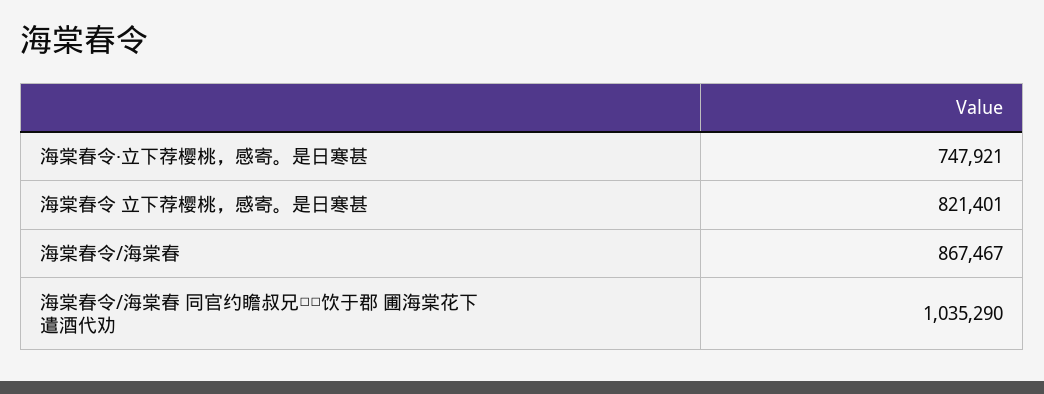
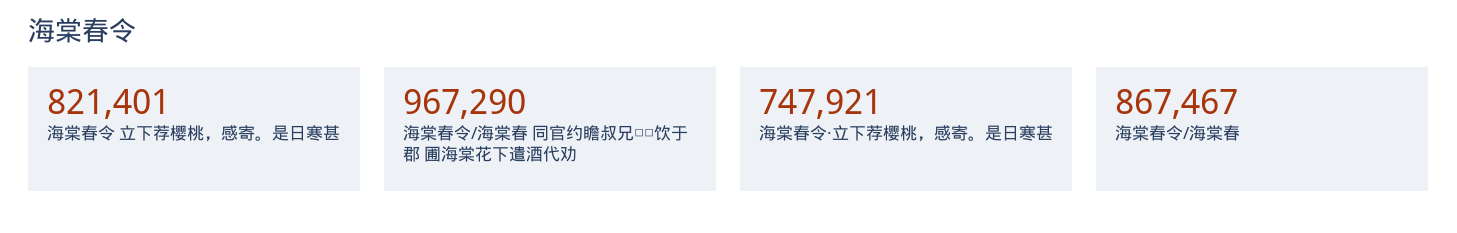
  {
    "海棠春令·立下荐樱桃，感寄。是日寒甚": 747921,
    "海棠春令 立下荐樱桃，感寄。是日寒甚": 821401,
    "海棠春令/海棠春": 867467,
-   "海棠春令/海棠春 同官约瞻叔兄□□饮于郡 圃海棠花下遣酒代劝": 1035290
+   "海棠春令/海棠春 同官约瞻叔兄□□饮于郡 圃海棠花下遣酒代劝": 967290
  }

